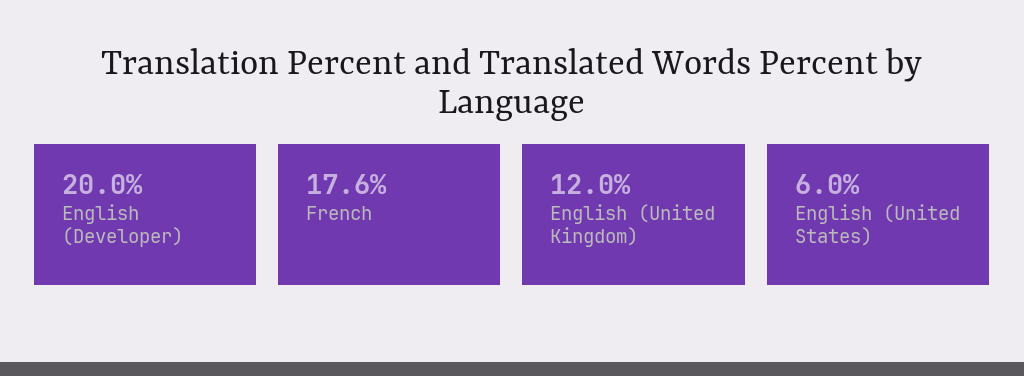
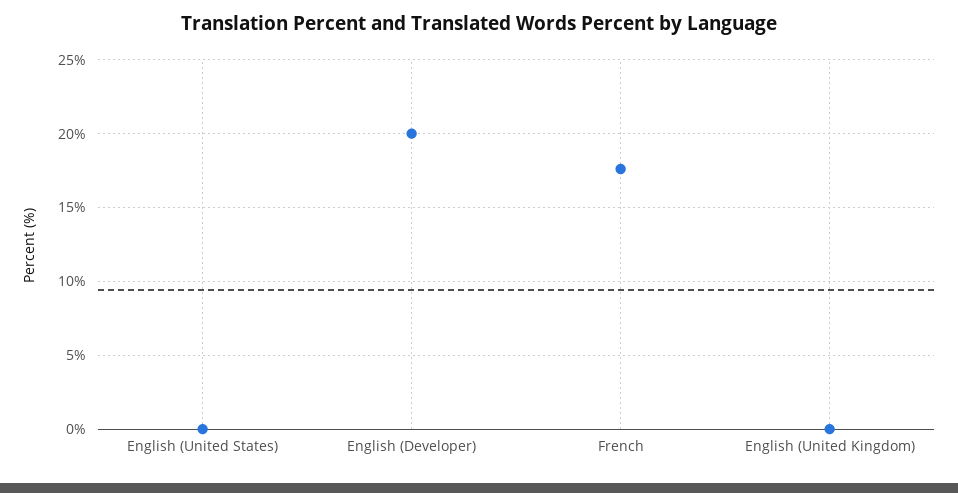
  {
    "English (Developer)": 20,
    "French": 17.6,
-   "English (United Kingdom)": 12,
+   "English (United Kingdom)": 0,
-   "English (United States)": 6
+   "English (United States)": 0
  }

